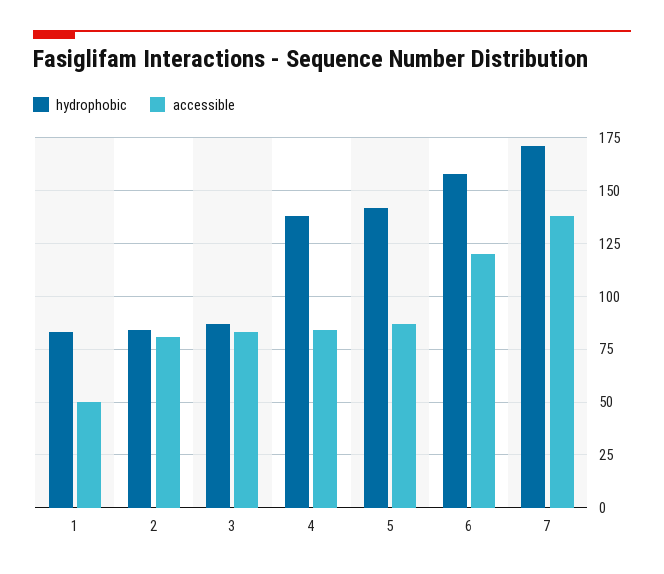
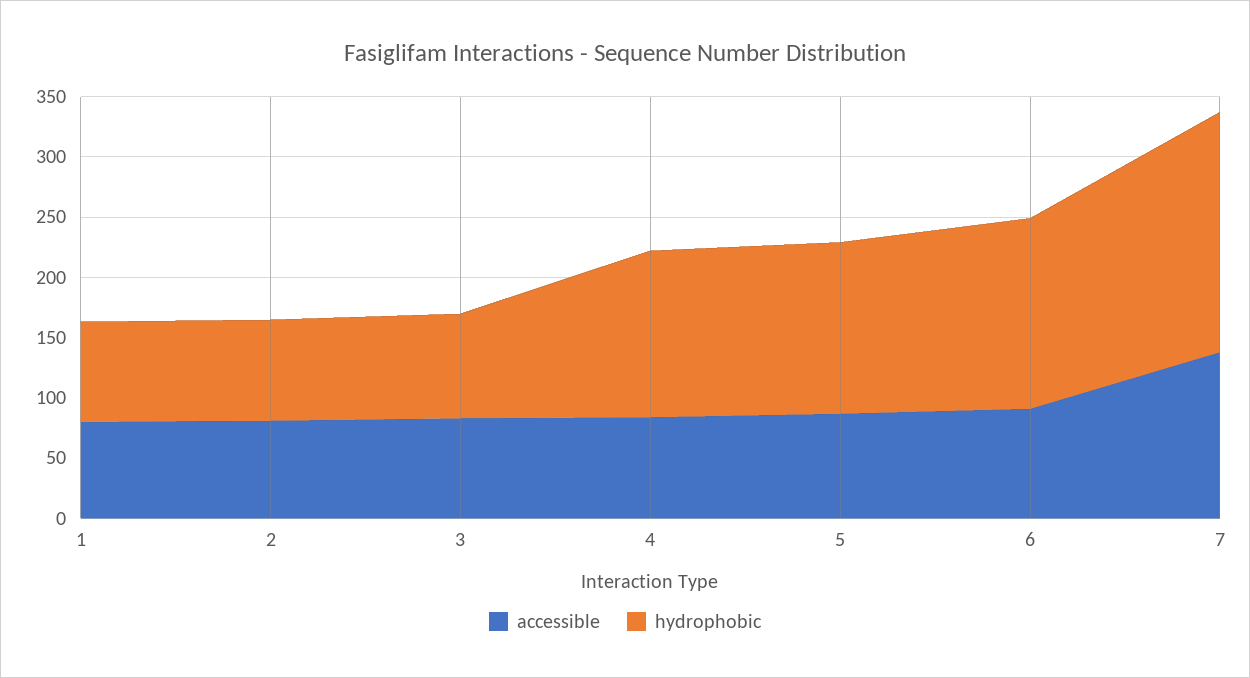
  {
    "hydrophobic": {
      "1": 85,
      "2": 85,
      "3": 85,
      "4": 140,
      "5": 140,
      "6": 160,
-     "7": 170
+     "7": 200
    },
    "accessible": {
-     "1": 50,
+     "1": 80,
      "2": 80,
      "3": 85,
      "4": 85,
      "5": 85,
-     "6": 120,
+     "6": 90,
      "7": 140
    }
  }

